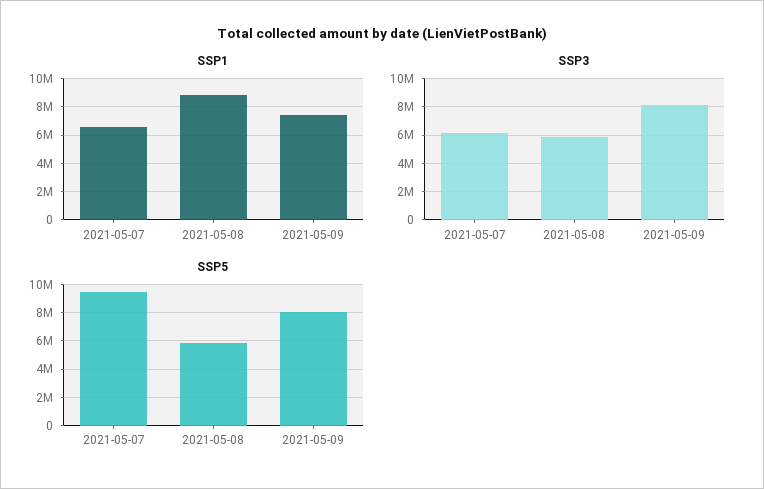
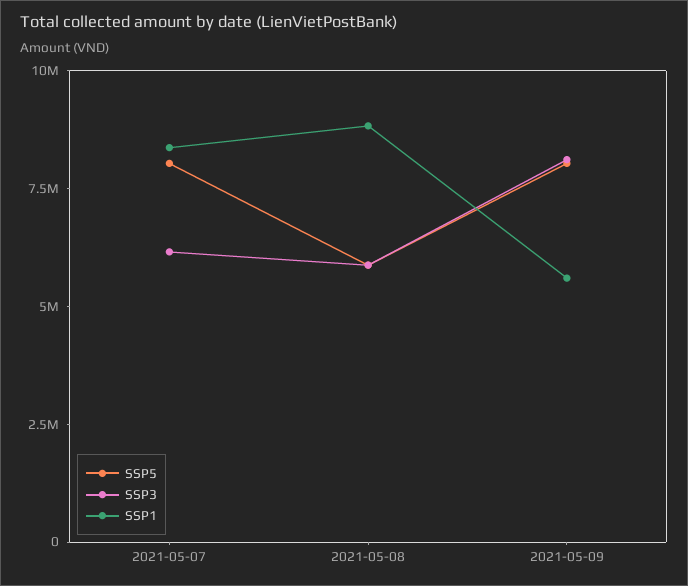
  {
    "SSP1": {
-     "2021-05-07": 6500000,
+     "2021-05-07": 8500000,
      "2021-05-08": 9000000,
-     "2021-05-09": 7500000
+     "2021-05-09": 5500000
    },
    "SSP3": {
      "2021-05-07": 6000000,
      "2021-05-08": 6000000,
      "2021-05-09": 8000000
    },
    "SSP5": {
-     "2021-05-07": 9500000,
+     "2021-05-07": 8000000,
      "2021-05-08": 6000000,
      "2021-05-09": 8000000
    }
  }

